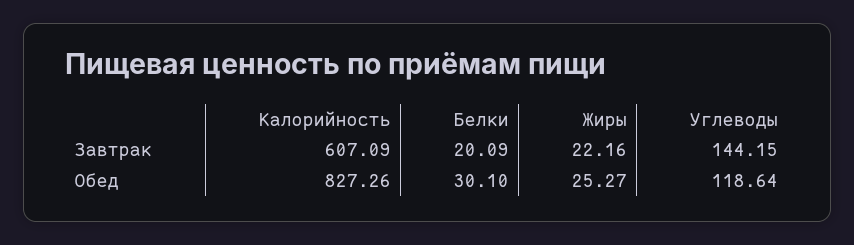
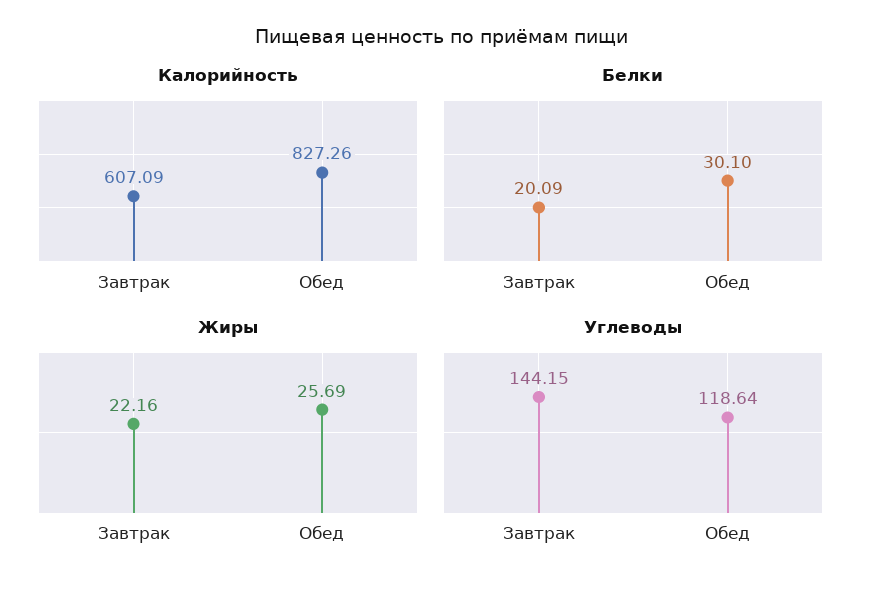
  {
    "Калорийность": {
      "Завтрак": 607.09,
      "Обед": 827.26
    },
    "Белки": {
      "Завтрак": 20.09,
      "Обед": 30.1
    },
    "Жиры": {
      "Завтрак": 22.16,
-     "Обед": 25.27
+     "Обед": 25.69
    },
    "Углеводы": {
      "Завтрак": 144.15,
      "Обед": 118.64
    }
  }

